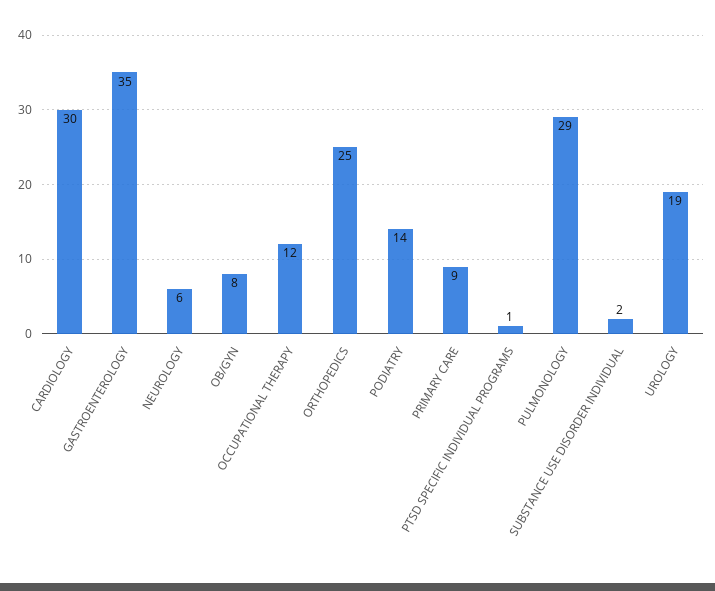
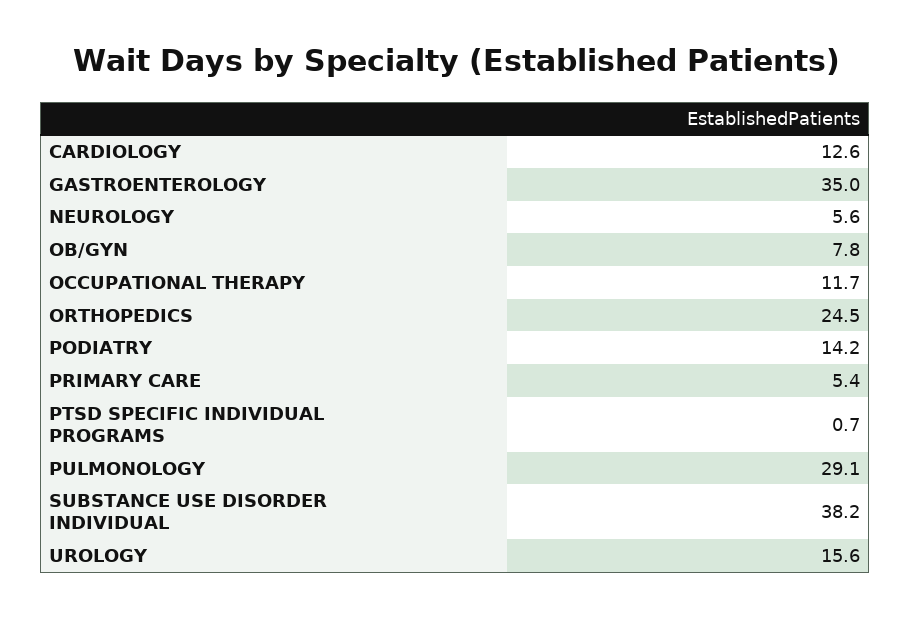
  {
-   "CARDIOLOGY": 30,
+   "CARDIOLOGY": 12.6,
    "GASTROENTEROLOGY": 35,
    "NEUROLOGY": 5.6,
    "OB/GYN": 7.8,
    "OCCUPATIONAL THERAPY": 11.7,
    "ORTHOPEDICS": 24.5,
    "PODIATRY": 14.2,
-   "PRIMARY CARE": 9,
+   "PRIMARY CARE": 5.4,
    "PTSD SPECIFIC INDIVIDUAL PROGRAMS": 0.7,
    "PULMONOLOGY": 29.1,
-   "SUBSTANCE USE DISORDER INDIVIDUAL": 2,
+   "SUBSTANCE USE DISORDER INDIVIDUAL": 38.2,
-   "UROLOGY": 19
+   "UROLOGY": 15.6
  }

